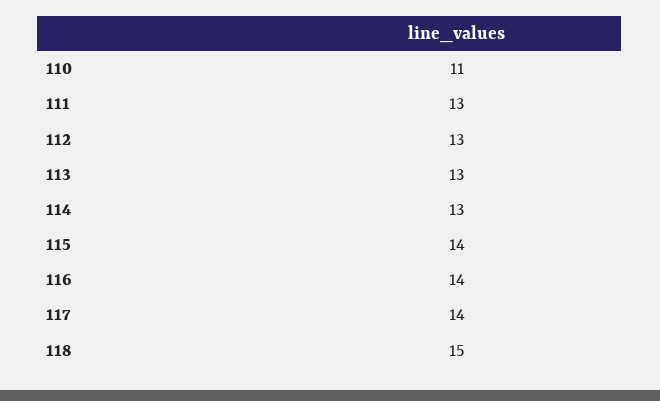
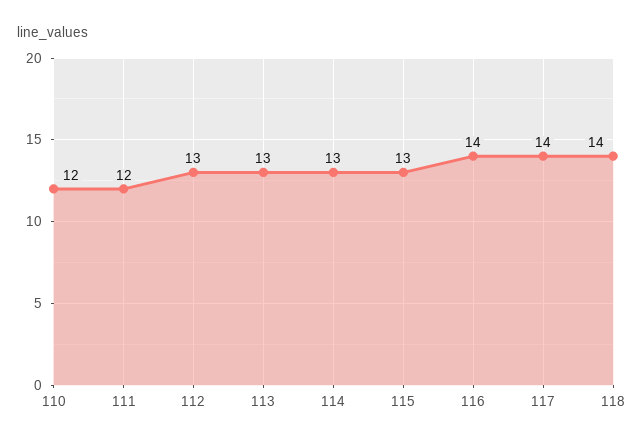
  {
-   "110": 11,
+   "110": 12,
-   "111": 13,
+   "111": 12,
    "112": 13,
    "113": 13,
    "114": 13,
-   "115": 14,
+   "115": 13,
    "116": 14,
    "117": 14,
-   "118": 15
+   "118": 14
  }

